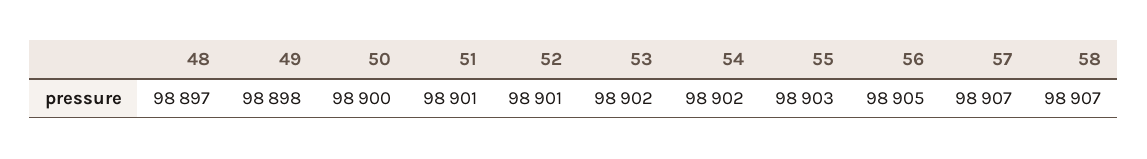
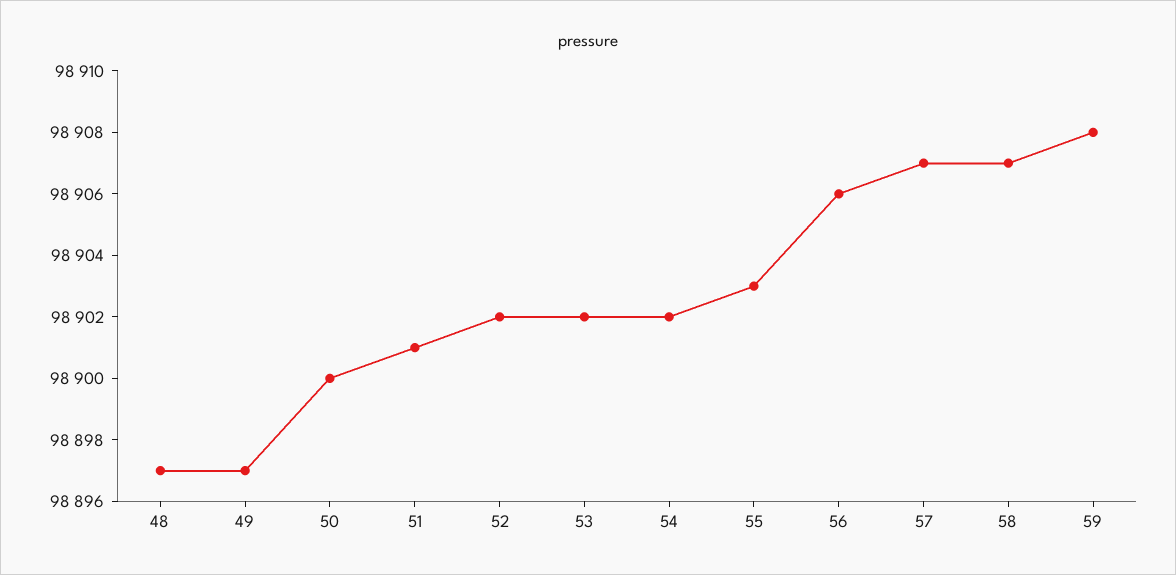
  {
    "48": 98897,
-   "49": 98898,
+   "49": 98897,
    "50": 98900,
    "51": 98901,
-   "52": 98901,
+   "52": 98902,
    "53": 98902,
    "54": 98902,
    "55": 98903,
-   "56": 98905,
+   "56": 98906,
    "57": 98907,
-   "58": 98907
+   "58": 98907,
+   "59": 98908
  }

